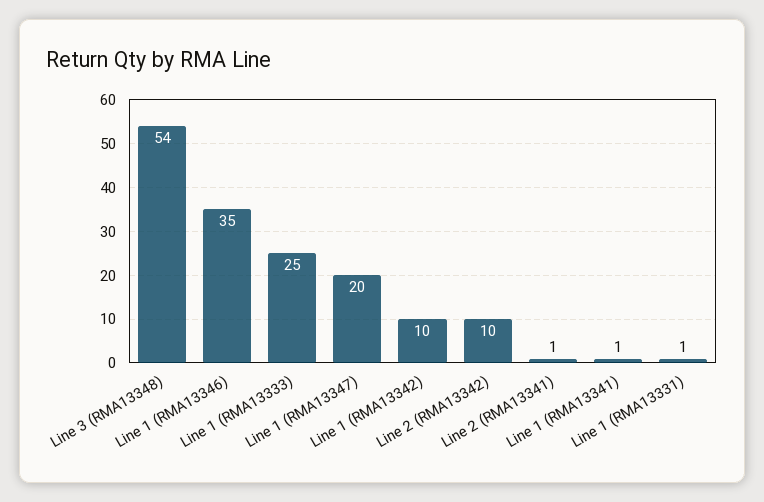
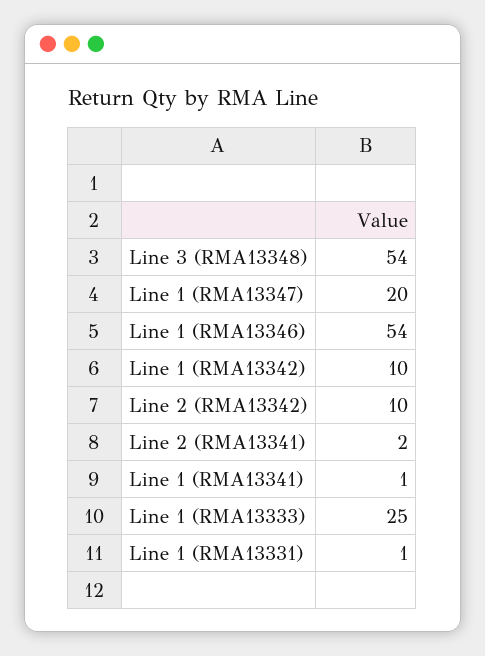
  {
    "Line 3 (RMA13348)": 54,
-   "Line 1 (RMA13346)": 35,
+   "Line 1 (RMA13346)": 54,
    "Line 1 (RMA13333)": 25,
    "Line 1 (RMA13347)": 20,
    "Line 1 (RMA13342)": 10,
    "Line 2 (RMA13342)": 10,
-   "Line 2 (RMA13341)": 1,
+   "Line 2 (RMA13341)": 2,
    "Line 1 (RMA13341)": 1,
    "Line 1 (RMA13331)": 1
  }

